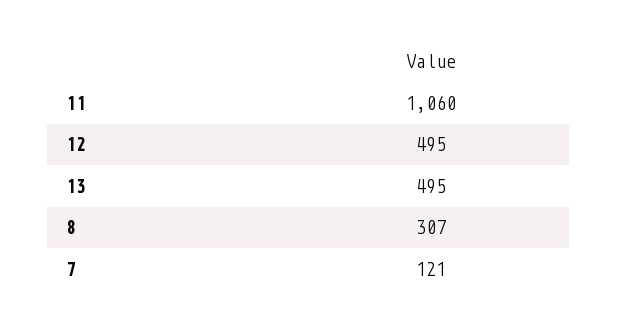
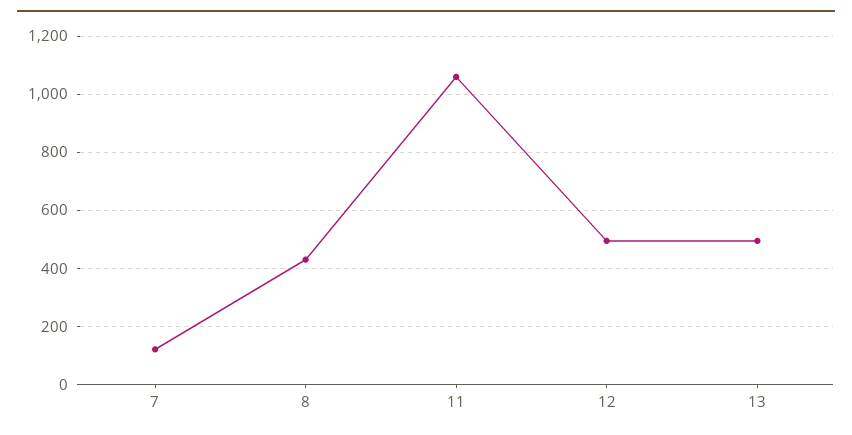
  {
    "11": 1060,
    "12": 495,
    "13": 495,
-   "8": 307,
+   "8": 425,
    "7": 121
  }

